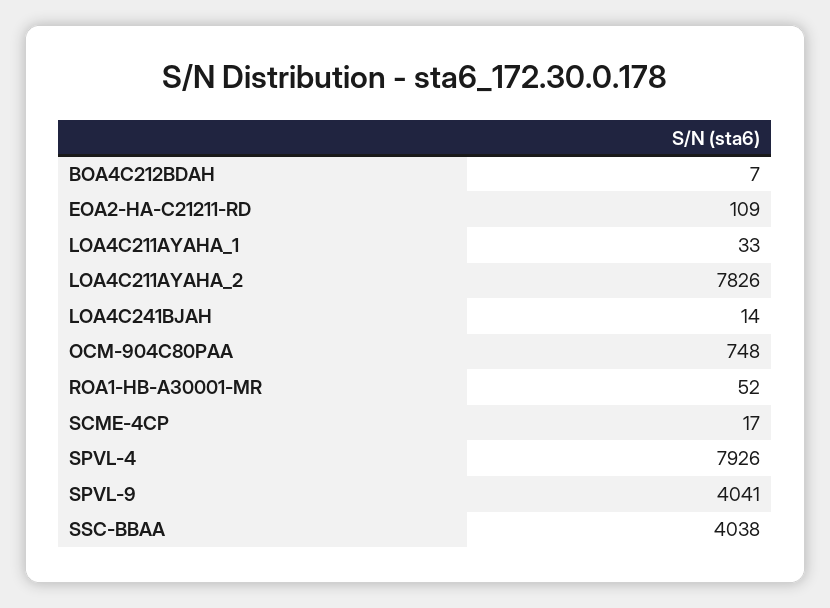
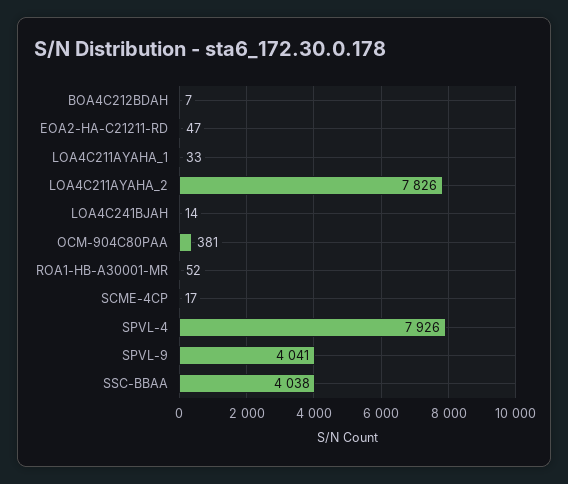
  {
    "BOA4C212BDAH": 7,
-   "EOA2-HA-C21211-RD": 109,
+   "EOA2-HA-C21211-RD": 47,
    "LOA4C211AYAHA_1": 33,
    "LOA4C211AYAHA_2": 7826,
    "LOA4C241BJAH": 14,
-   "OCM-904C80PAA": 748,
+   "OCM-904C80PAA": 381,
    "ROA1-HB-A30001-MR": 52,
    "SCME-4CP": 17,
    "SPVL-4": 7926,
    "SPVL-9": 4041,
    "SSC-BBAA": 4038
  }

